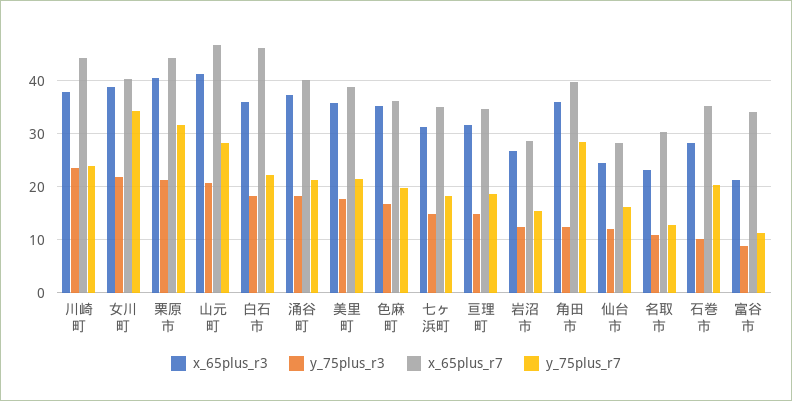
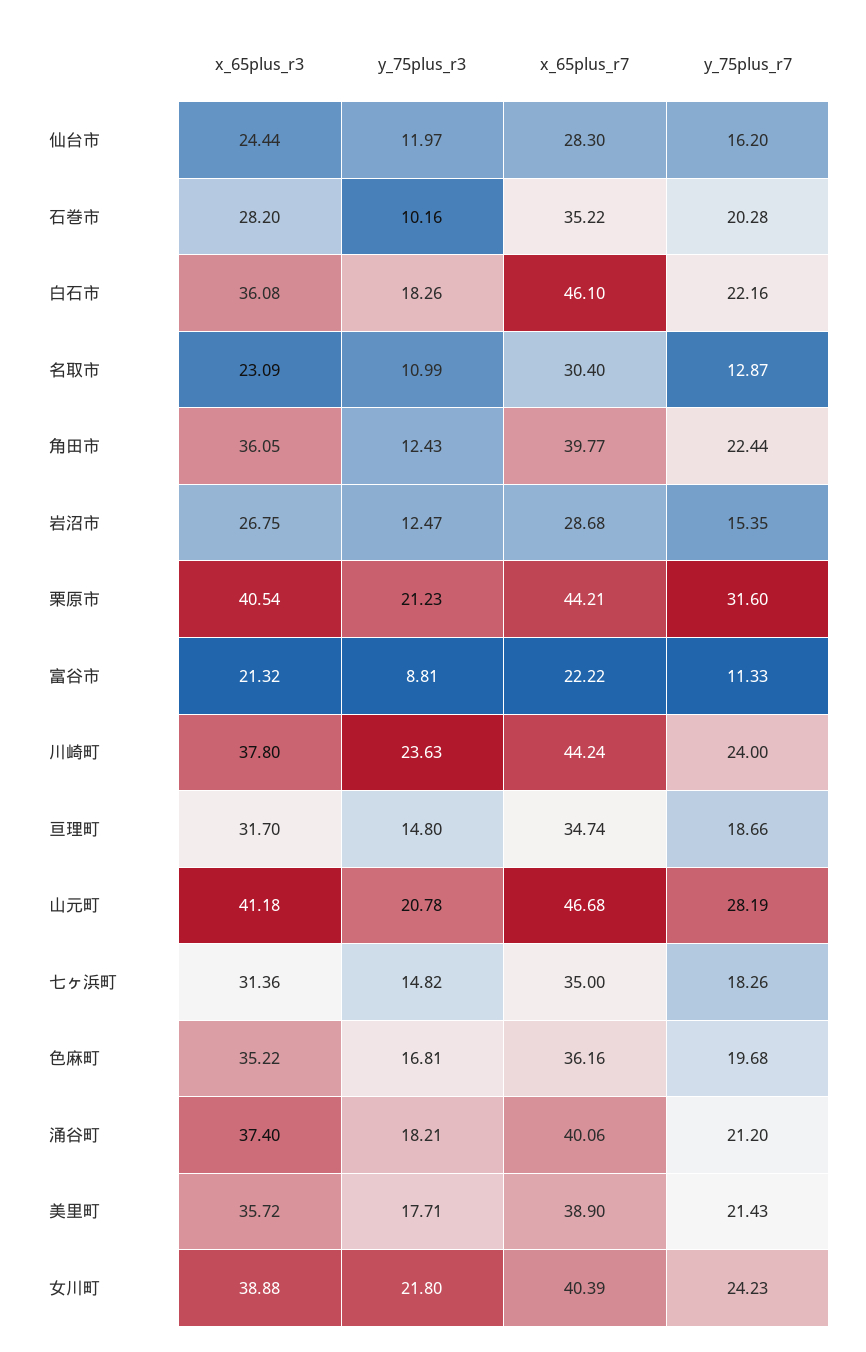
  {
    "x_65plus_r3": {
      "川崎町": 37.8,
      "女川町": 38.88,
      "栗原市": 40.54,
      "山元町": 41.18,
      "白石市": 36.08,
      "涌谷町": 37.4,
      "美里町": 35.72,
      "色麻町": 35.22,
      "七ヶ浜町": 31.36,
      "亘理町": 31.7,
      "岩沼市": 26.75,
      "角田市": 36.05,
      "仙台市": 24.44,
      "名取市": 23.09,
      "石巻市": 28.2,
      "富谷市": 21.32
    },
    "y_75plus_r3": {
      "川崎町": 23.63,
      "女川町": 21.8,
      "栗原市": 21.23,
      "山元町": 20.78,
      "白石市": 18.26,
      "涌谷町": 18.21,
      "美里町": 17.71,
      "色麻町": 16.81,
      "七ヶ浜町": 14.82,
      "亘理町": 14.8,
      "岩沼市": 12.47,
      "角田市": 12.43,
      "仙台市": 11.97,
      "名取市": 10.99,
      "石巻市": 10.16,
      "富谷市": 8.81
    },
    "x_65plus_r7": {
      "川崎町": 44.24,
      "女川町": 40.39,
      "栗原市": 44.21,
      "山元町": 46.68,
      "白石市": 46.1,
      "涌谷町": 40.06,
      "美里町": 38.9,
      "色麻町": 36.16,
      "七ヶ浜町": 35,
      "亘理町": 34.74,
      "岩沼市": 28.68,
      "角田市": 39.77,
      "仙台市": 28.3,
      "名取市": 30.4,
      "石巻市": 35.22,
-     "富谷市": 34
+     "富谷市": 22.22
    },
    "y_75plus_r7": {
      "川崎町": 24,
-     "女川町": 34,
+     "女川町": 24.23,
      "栗原市": 31.6,
      "山元町": 28.19,
      "白石市": 22.16,
      "涌谷町": 21.2,
      "美里町": 21.43,
      "色麻町": 19.68,
      "七ヶ浜町": 18.26,
      "亘理町": 18.66,
      "岩沼市": 15.35,
-     "角田市": 28,
+     "角田市": 22.44,
      "仙台市": 16.2,
      "名取市": 12.87,
      "石巻市": 20.28,
      "富谷市": 11.33
    }
  }

